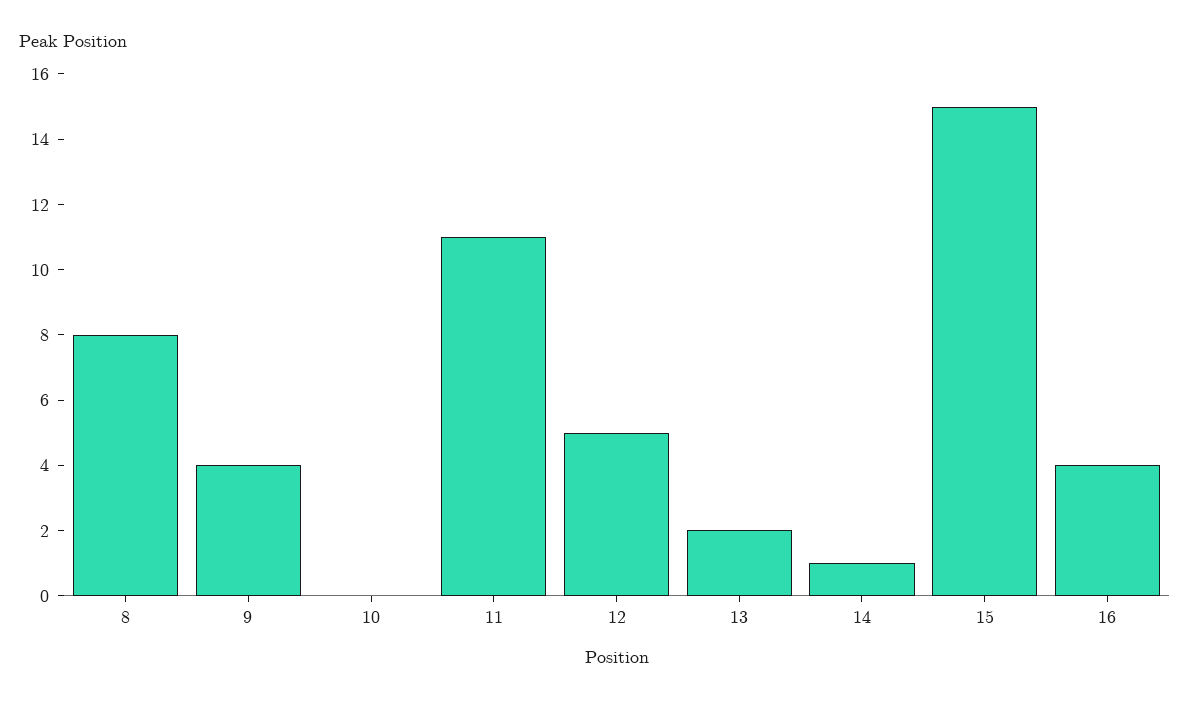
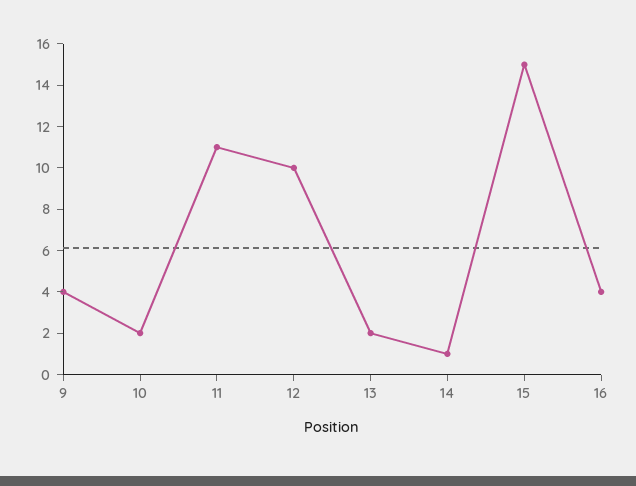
  {
-   "8": 8,
    "9": 4,
-   "10": 0,
+   "10": 2,
    "11": 11,
-   "12": 5,
+   "12": 10,
    "13": 2,
    "14": 1,
    "15": 15,
    "16": 4
  }

